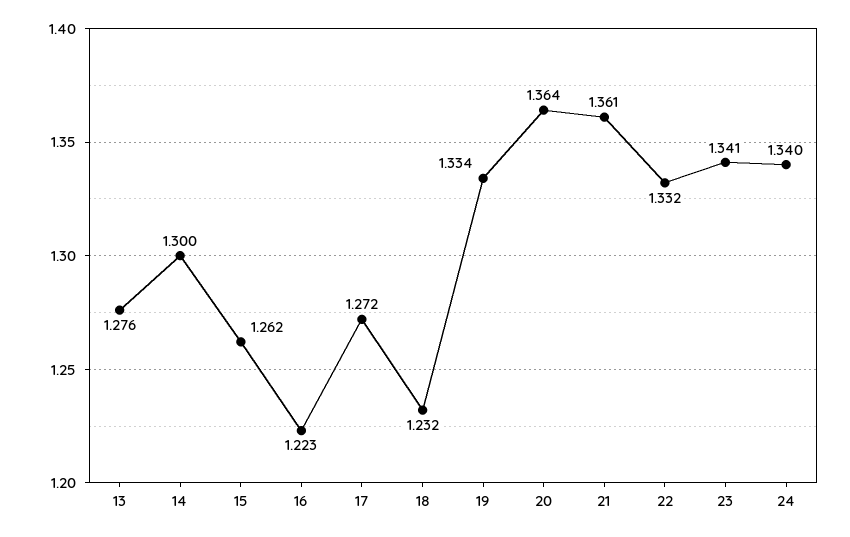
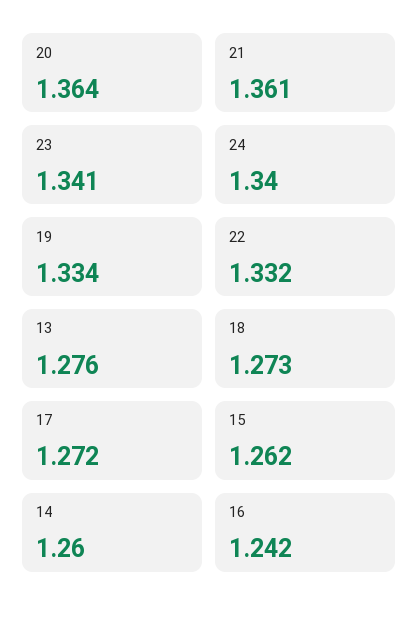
  {
    "13": 1.276,
-   "14": 1.3,
+   "14": 1.26,
    "15": 1.262,
-   "16": 1.223,
+   "16": 1.242,
    "17": 1.272,
-   "18": 1.232,
+   "18": 1.273,
    "19": 1.334,
    "20": 1.364,
    "21": 1.361,
    "22": 1.332,
    "23": 1.341,
    "24": 1.34
  }

